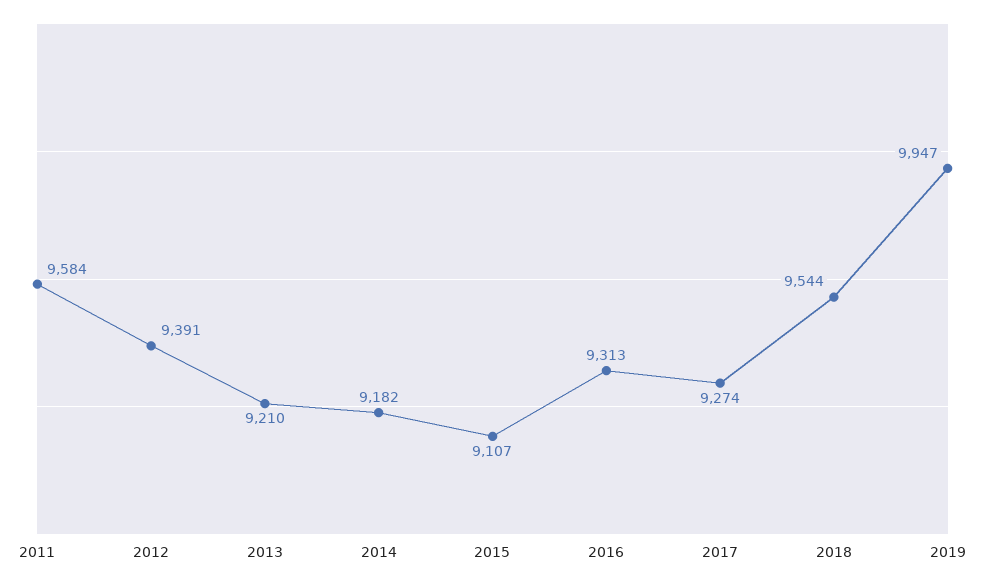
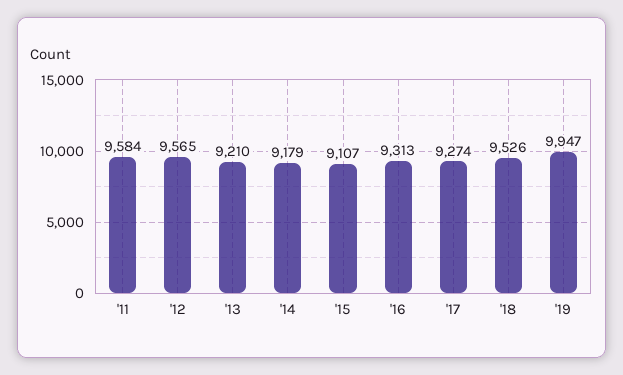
  {
    "2011": 9584,
-   "2012": 9391,
+   "2012": 9565,
    "2013": 9210,
-   "2014": 9182,
+   "2014": 9179,
    "2015": 9107,
    "2016": 9313,
    "2017": 9274,
-   "2018": 9544,
+   "2018": 9526,
    "2019": 9947
  }

